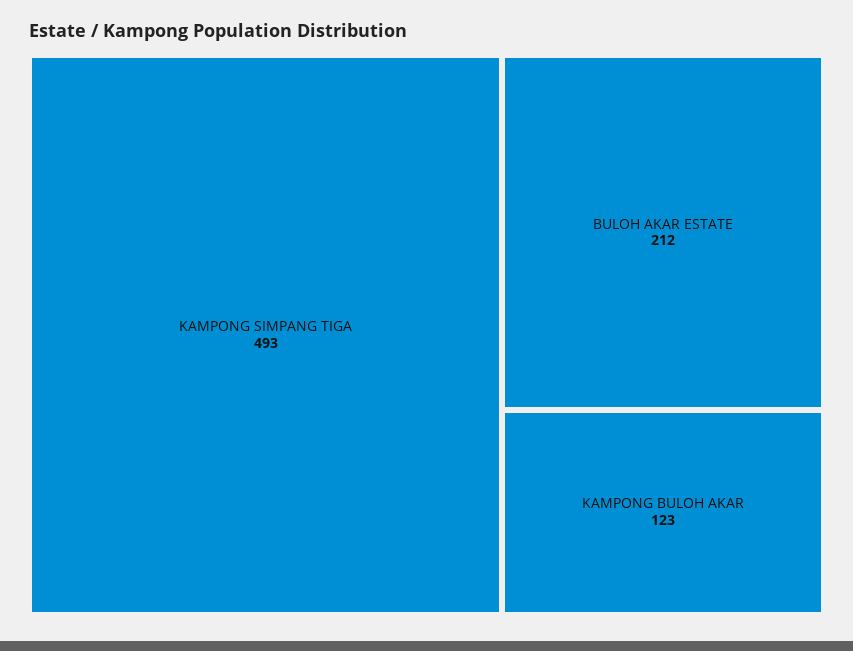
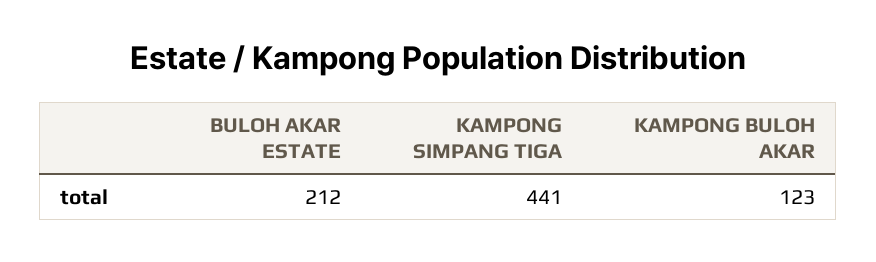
  {
-   "KAMPONG SIMPANG TIGA": 493,
+   "KAMPONG SIMPANG TIGA": 441,
    "BULOH AKAR ESTATE": 212,
    "KAMPONG BULOH AKAR": 123
  }

